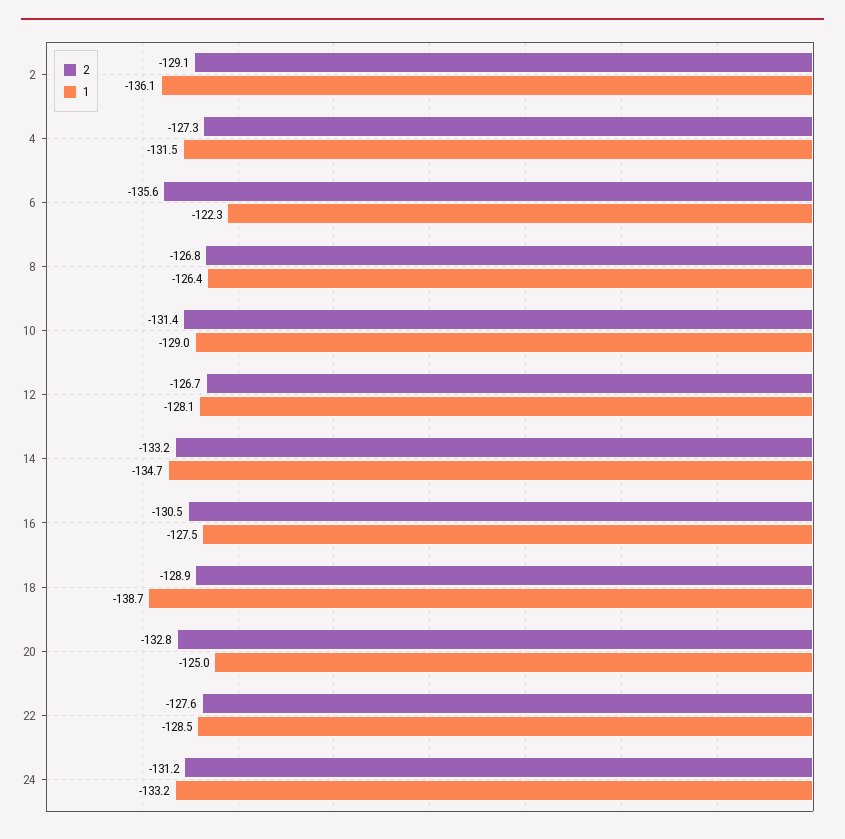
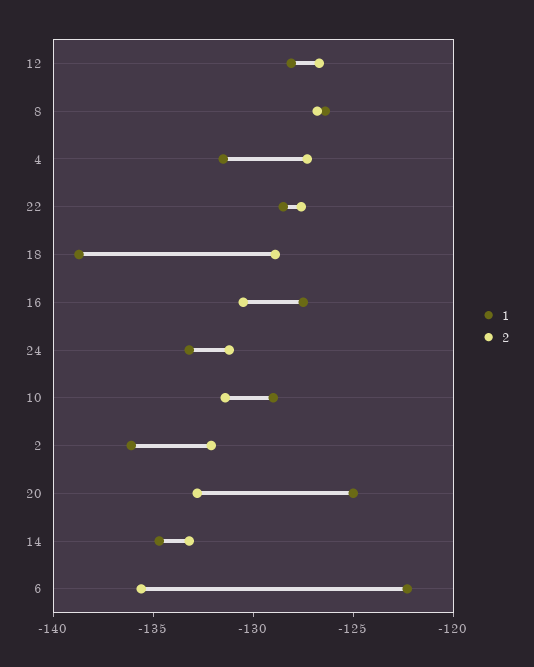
  {
    "2": {
-     "2": -129.1,
+     "2": -132,
      "4": -127.3,
      "6": -135.6,
      "8": -126.8,
      "10": -131.4,
      "12": -126.7,
      "14": -133.2,
      "16": -130.5,
      "18": -128.9,
      "20": -132.8,
      "22": -127.6,
      "24": -131.2
    },
    "1": {
      "2": -136.1,
      "4": -131.5,
      "6": -122.3,
      "8": -126.4,
      "10": -129,
      "12": -128.1,
      "14": -134.7,
      "16": -127.5,
      "18": -138.7,
      "20": -125,
      "22": -128.5,
      "24": -133.2
    }
  }

